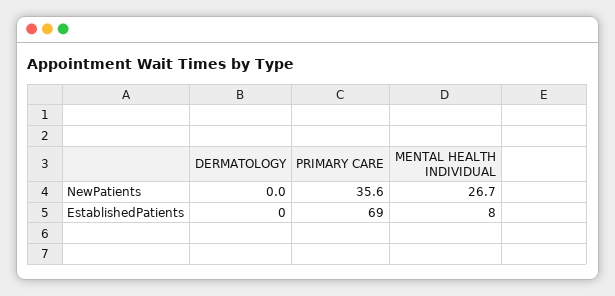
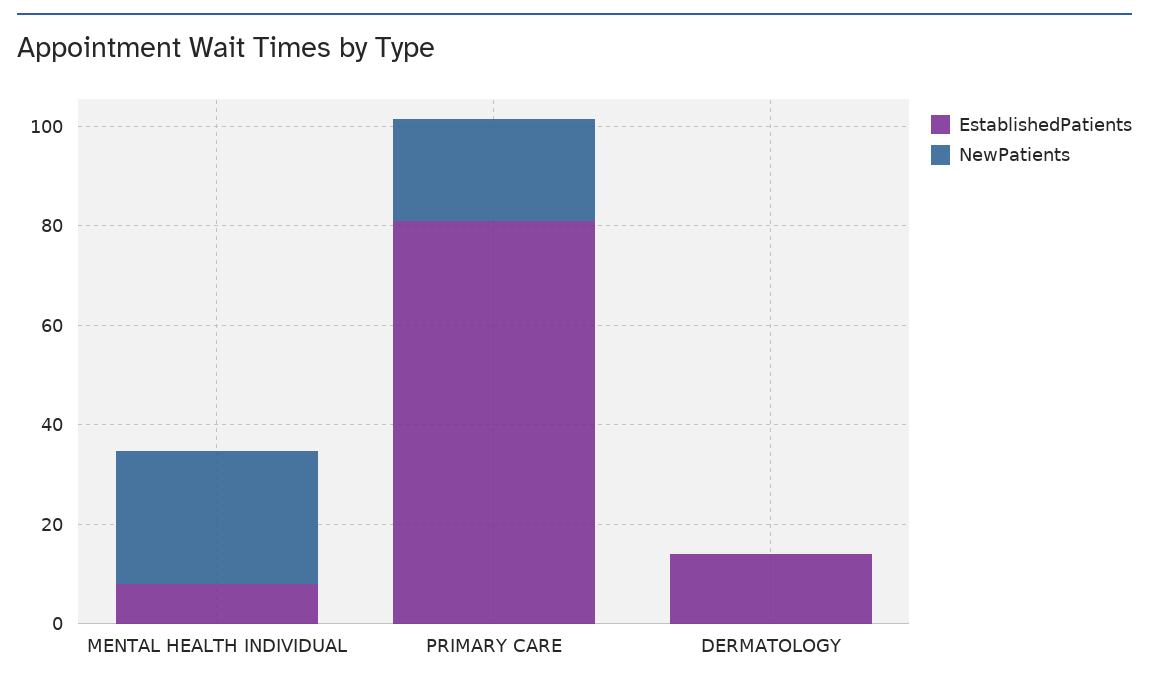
  {
    "NewPatients": {
      "DERMATOLOGY": 0,
-     "PRIMARY CARE": 35.6,
+     "PRIMARY CARE": 20,
      "MENTAL HEALTH INDIVIDUAL": 26.7
    },
    "EstablishedPatients": {
-     "DERMATOLOGY": 0,
+     "DERMATOLOGY": 15,
-     "PRIMARY CARE": 69,
+     "PRIMARY CARE": 80,
      "MENTAL HEALTH INDIVIDUAL": 8
    }
  }

